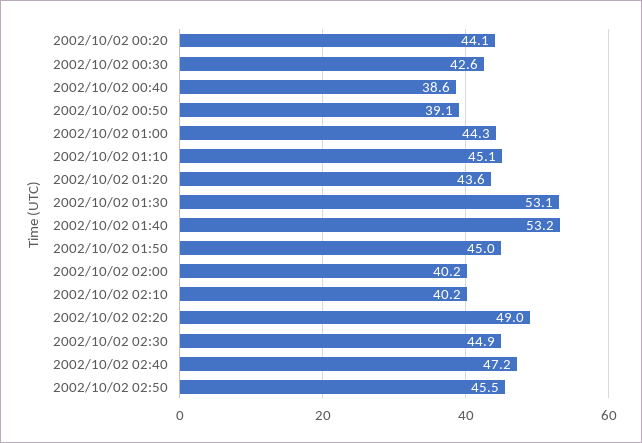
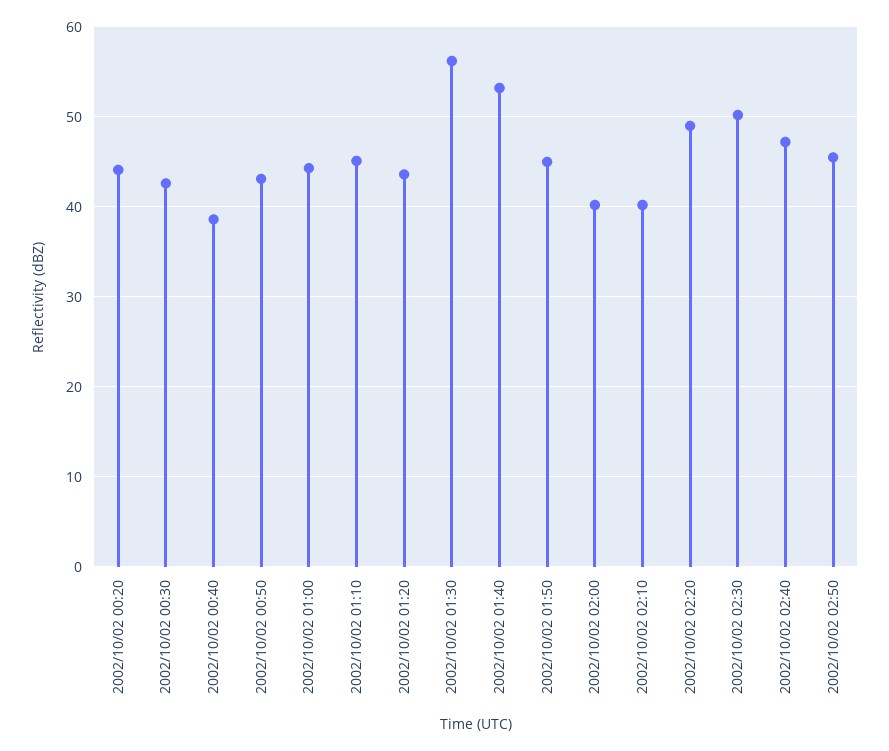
  {
    "2002/10/02 00:20": 44.1,
    "2002/10/02 00:30": 42.6,
    "2002/10/02 00:40": 38.6,
-   "2002/10/02 00:50": 39.1,
+   "2002/10/02 00:50": 43,
    "2002/10/02 01:00": 44.3,
    "2002/10/02 01:10": 45.1,
    "2002/10/02 01:20": 43.6,
-   "2002/10/02 01:30": 53.1,
+   "2002/10/02 01:30": 56,
    "2002/10/02 01:40": 53.2,
    "2002/10/02 01:50": 45,
    "2002/10/02 02:00": 40.2,
    "2002/10/02 02:10": 40.2,
    "2002/10/02 02:20": 49,
-   "2002/10/02 02:30": 44.9,
+   "2002/10/02 02:30": 50,
    "2002/10/02 02:40": 47.2,
    "2002/10/02 02:50": 45.5
  }

